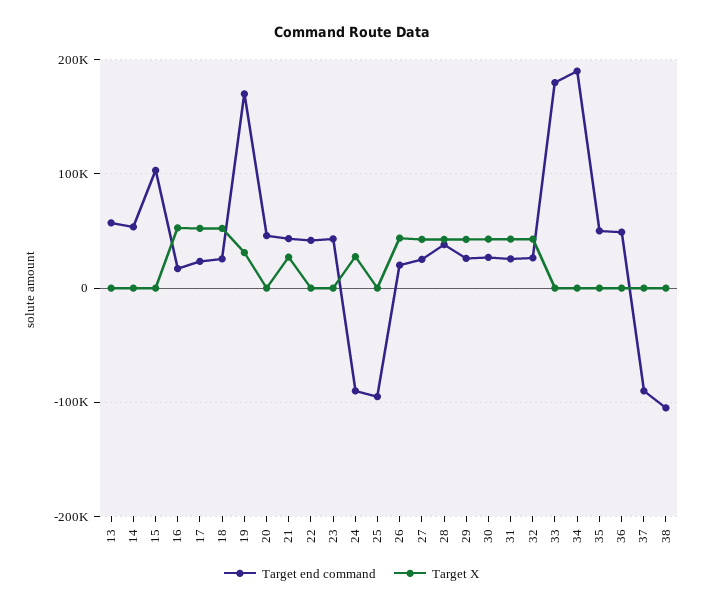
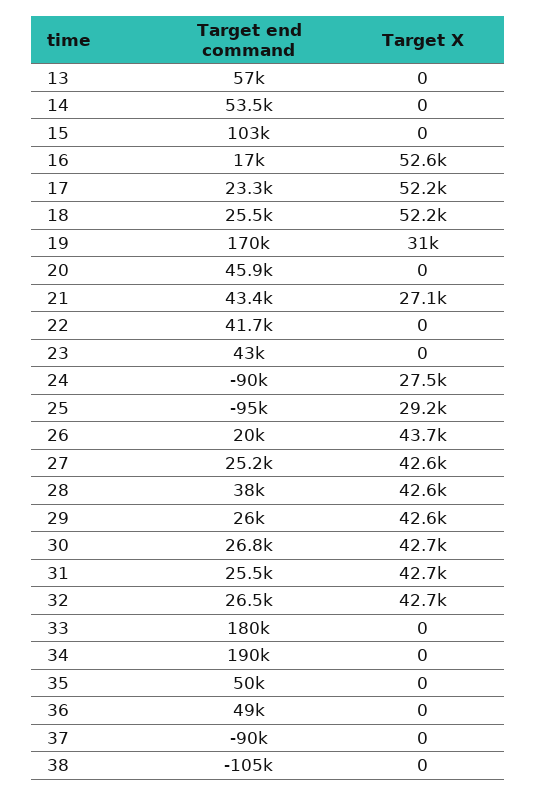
  {
    "Target end command": {
      "13": 57000,
      "14": 53500,
      "15": 103000,
      "16": 17000,
      "17": 23300,
      "18": 25500,
      "19": 170000,
      "20": 45900,
      "21": 43400,
      "22": 41700,
      "23": 43000,
      "24": -90000,
      "25": -95000,
      "26": 20000,
      "27": 25200,
      "28": 38000,
      "29": 26000,
      "30": 26800,
      "31": 25500,
      "32": 26500,
      "33": 180000,
      "34": 190000,
      "35": 50000,
      "36": 49000,
      "37": -90000,
      "38": -105000
    },
    "Target X": {
      "13": 0,
      "14": 0,
      "15": 0,
      "16": 52600,
      "17": 52200,
      "18": 52200,
      "19": 31000,
      "20": 0,
      "21": 27100,
      "22": 0,
      "23": 0,
      "24": 27500,
-     "25": 0,
+     "25": 29200,
      "26": 43700,
      "27": 42600,
      "28": 42600,
      "29": 42600,
      "30": 42700,
      "31": 42700,
      "32": 42700,
      "33": 0,
      "34": 0,
      "35": 0,
      "36": 0,
      "37": 0,
      "38": 0
    }
  }

